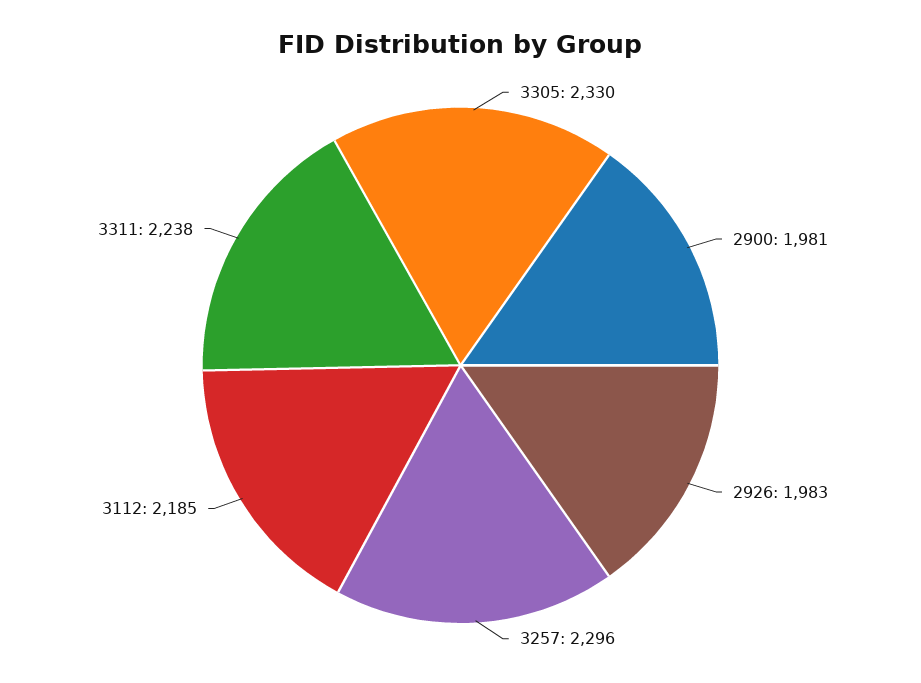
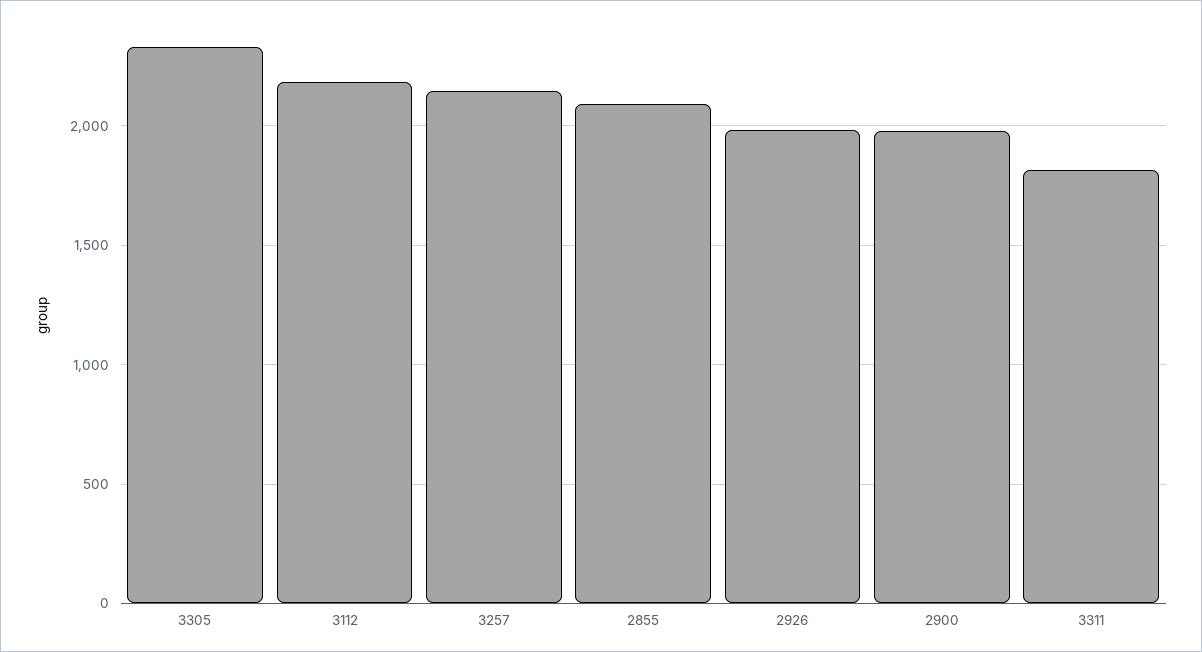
  {
    "3305": 2330,
    "2900": 1981,
    "2926": 1983,
-   "3257": 2296,
+   "3257": 2150,
    "3112": 2185,
-   "3311": 2238
+   "3311": 1800,
+   "2855": 2100
  }

